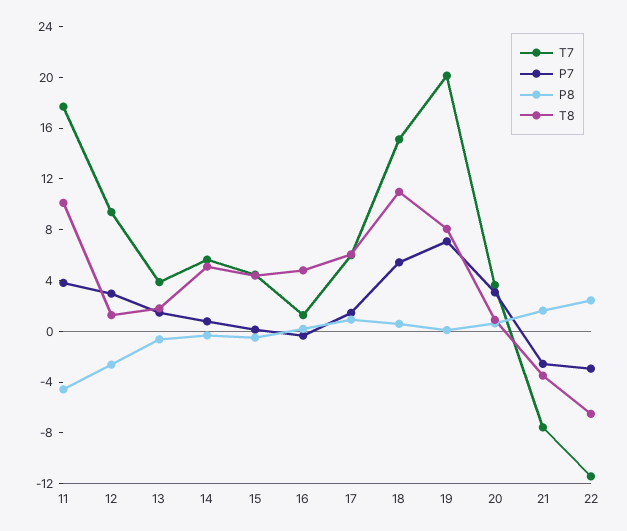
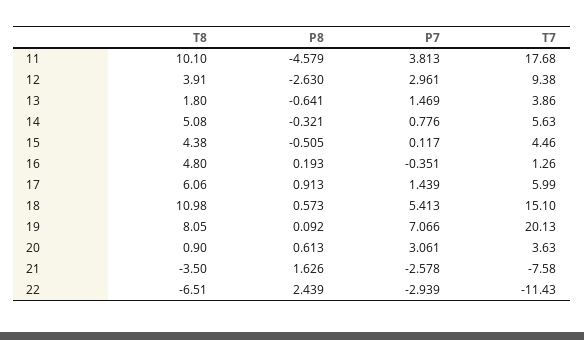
  {
    "T7": {
      "11": 17.68,
      "12": 9.38,
      "13": 3.86,
      "14": 5.63,
      "15": 4.46,
      "16": 1.26,
      "17": 5.99,
      "18": 15.1,
      "19": 20.13,
      "20": 3.63,
      "21": -7.58,
      "22": -11.43
    },
    "P7": {
      "11": 3.813,
      "12": 2.961,
      "13": 1.469,
      "14": 0.776,
      "15": 0.117,
      "16": -0.351,
      "17": 1.439,
      "18": 5.413,
      "19": 7.066,
      "20": 3.061,
      "21": -2.578,
      "22": -2.939
    },
    "P8": {
      "11": -4.579,
      "12": -2.63,
      "13": -0.641,
      "14": -0.321,
      "15": -0.505,
      "16": 0.193,
      "17": 0.913,
      "18": 0.573,
      "19": 0.092,
      "20": 0.613,
      "21": 1.626,
      "22": 2.439
    },
    "T8": {
      "11": 10.1,
-     "12": 1,
+     "12": 3.91,
      "13": 1.8,
      "14": 5.08,
      "15": 4.38,
      "16": 4.8,
      "17": 6.06,
      "18": 10.98,
      "19": 8.05,
      "20": 0.9,
      "21": -3.5,
      "22": -6.51
    }
  }

